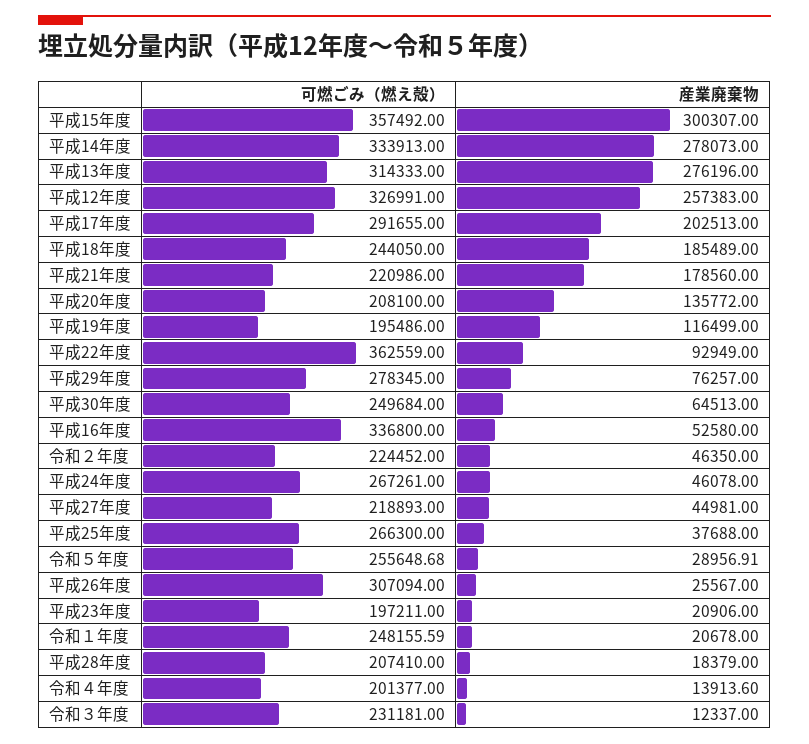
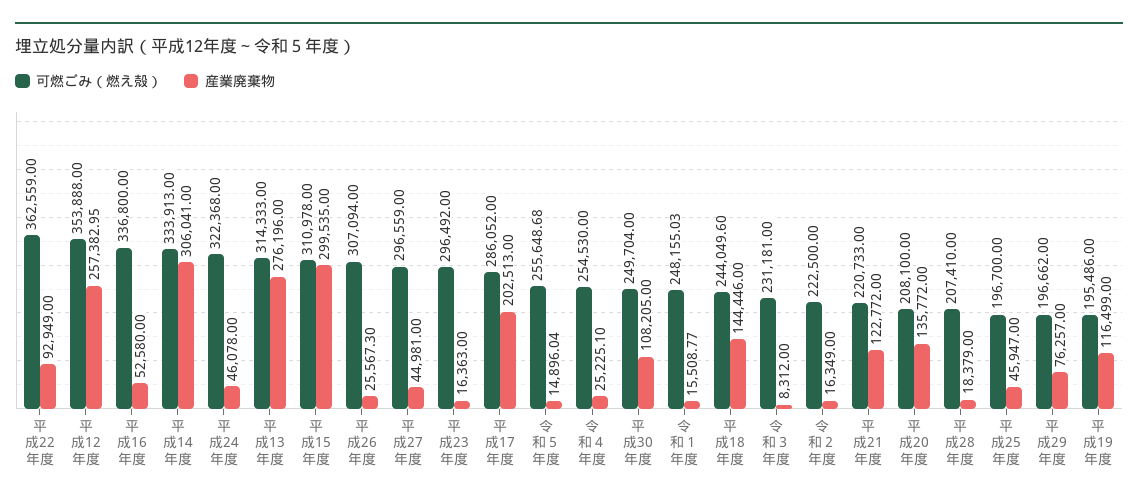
  {
    "可燃ごみ（燃え殻）": {
-     "平成15年度": 357492,
+     "平成15年度": 310978,
      "平成14年度": 333913,
      "平成13年度": 314333,
-     "平成12年度": 326991,
+     "平成12年度": 353888,
-     "平成17年度": 291655,
+     "平成17年度": 286052,
-     "平成18年度": 244050,
+     "平成18年度": 244049.6,
-     "平成21年度": 220986,
+     "平成21年度": 220733,
      "平成20年度": 208100,
      "平成19年度": 195486,
      "平成22年度": 362559,
-     "平成29年度": 278345,
+     "平成29年度": 196662,
-     "平成30年度": 249684,
+     "平成30年度": 249704,
      "平成16年度": 336800,
-     "令和２年度": 224452,
+     "令和２年度": 222500,
-     "平成24年度": 267261,
+     "平成24年度": 322368,
-     "平成27年度": 218893,
+     "平成27年度": 296559,
-     "平成25年度": 266300,
+     "平成25年度": 196700,
      "令和５年度": 255648.68,
      "平成26年度": 307094,
-     "平成23年度": 197211,
+     "平成23年度": 296492,
-     "令和１年度": 248155.59,
+     "令和１年度": 248155.03,
      "平成28年度": 207410,
-     "令和４年度": 201377,
+     "令和４年度": 254530,
      "令和３年度": 231181
    },
    "産業廃棄物": {
-     "平成15年度": 300307,
+     "平成15年度": 299535,
-     "平成14年度": 278073,
+     "平成14年度": 306041,
      "平成13年度": 276196,
-     "平成12年度": 257383,
+     "平成12年度": 257382.95,
      "平成17年度": 202513,
-     "平成18年度": 185489,
+     "平成18年度": 144446,
-     "平成21年度": 178560,
+     "平成21年度": 122772,
      "平成20年度": 135772,
      "平成19年度": 116499,
      "平成22年度": 92949,
      "平成29年度": 76257,
-     "平成30年度": 64513,
+     "平成30年度": 108205,
      "平成16年度": 52580,
-     "令和２年度": 46350,
+     "令和２年度": 16349,
      "平成24年度": 46078,
      "平成27年度": 44981,
-     "平成25年度": 37688,
+     "平成25年度": 45947,
-     "令和５年度": 28956.91,
+     "令和５年度": 14896.04,
-     "平成26年度": 25567,
+     "平成26年度": 25567.3,
-     "平成23年度": 20906,
+     "平成23年度": 16363,
-     "令和１年度": 20678,
+     "令和１年度": 15508.77,
      "平成28年度": 18379,
-     "令和４年度": 13913.6,
+     "令和４年度": 25225.1,
-     "令和３年度": 12337
+     "令和３年度": 8312
    }
  }

